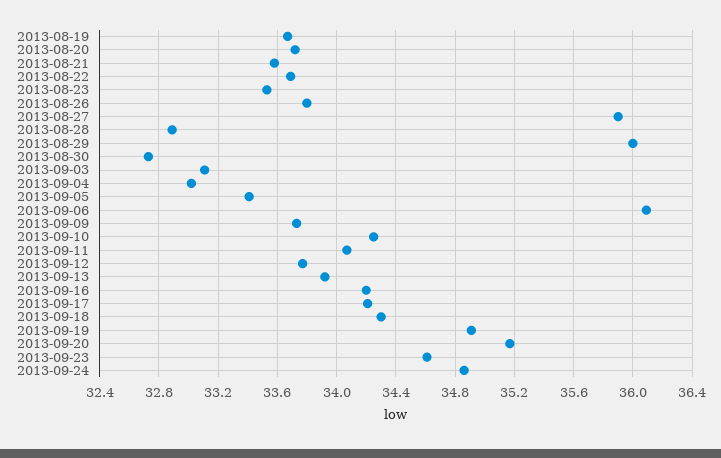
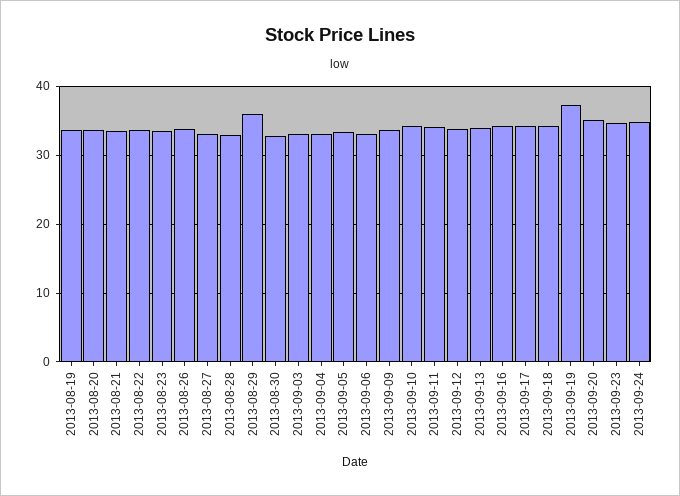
  {
    "2013-08-19": 33.65,
    "2013-08-20": 33.7,
    "2013-08-21": 33.6,
    "2013-08-22": 33.7,
    "2013-08-23": 33.55,
    "2013-08-26": 33.8,
-   "2013-08-27": 35.9,
+   "2013-08-27": 33,
    "2013-08-28": 32.9,
    "2013-08-29": 36,
    "2013-08-30": 32.75,
    "2013-09-03": 33.1,
    "2013-09-04": 33,
    "2013-09-05": 33.4,
-   "2013-09-06": 36.1,
+   "2013-09-06": 33,
    "2013-09-09": 33.75,
    "2013-09-10": 34.25,
    "2013-09-11": 34.05,
    "2013-09-12": 33.75,
    "2013-09-13": 33.9,
    "2013-09-16": 34.2,
    "2013-09-17": 34.2,
    "2013-09-18": 34.3,
-   "2013-09-19": 34.9,
+   "2013-09-19": 37,
    "2013-09-20": 35.15,
    "2013-09-23": 34.6,
    "2013-09-24": 34.85
  }

